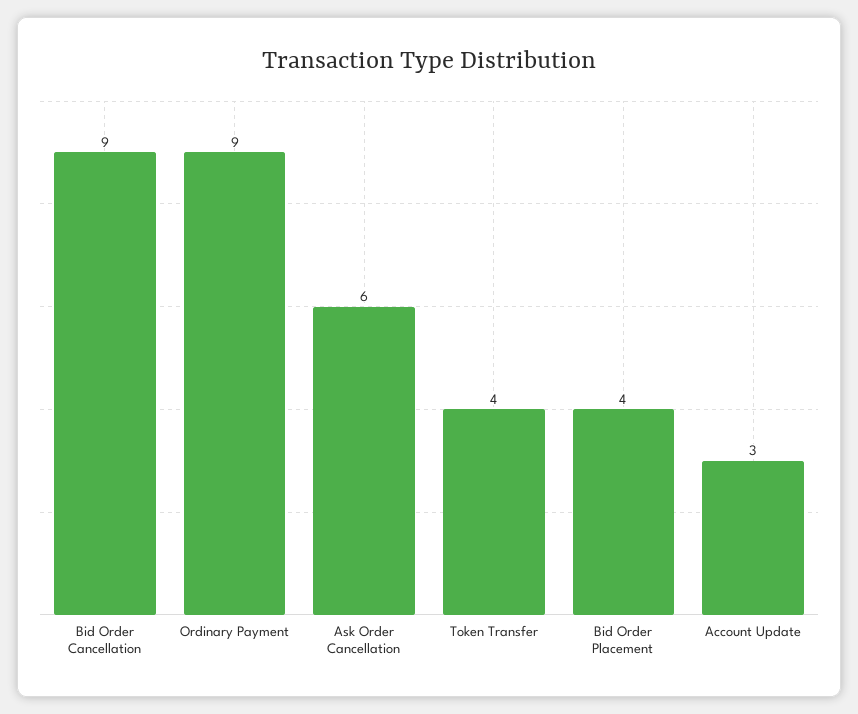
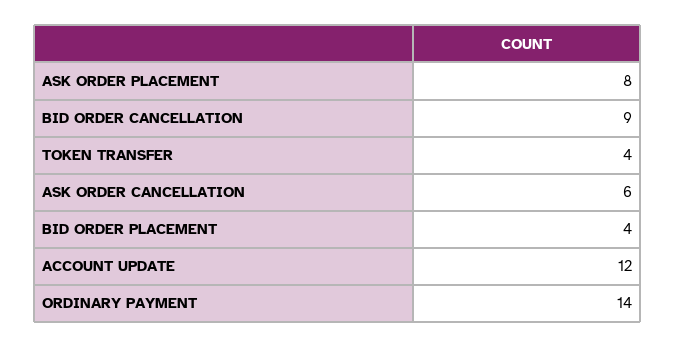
  {
    "Bid Order Cancellation": 9,
-   "Ordinary Payment": 9,
+   "Ordinary Payment": 14,
    "Ask Order Cancellation": 6,
    "Token Transfer": 4,
    "Bid Order Placement": 4,
-   "Account Update": 3
+   "Account Update": 12,
+   "ASK ORDER PLACEMENT": 8
  }

